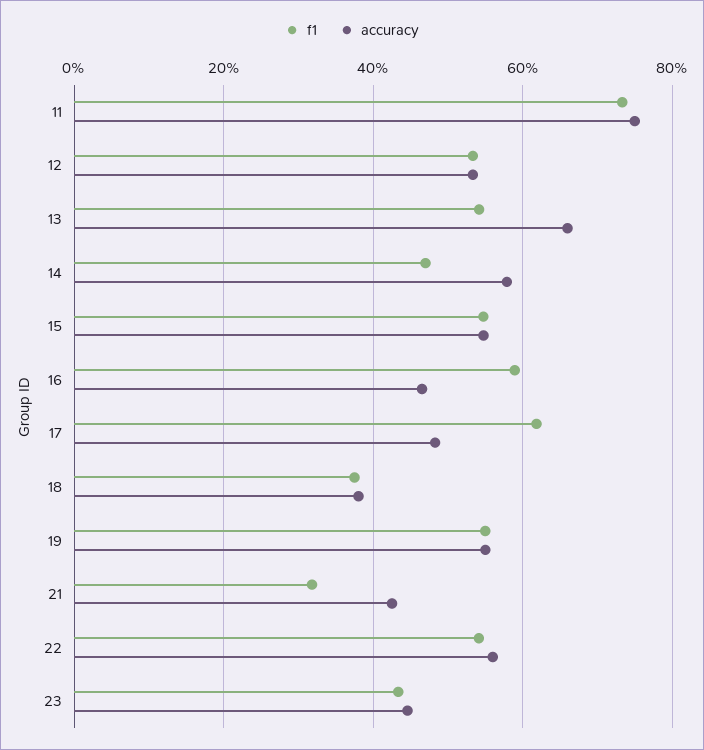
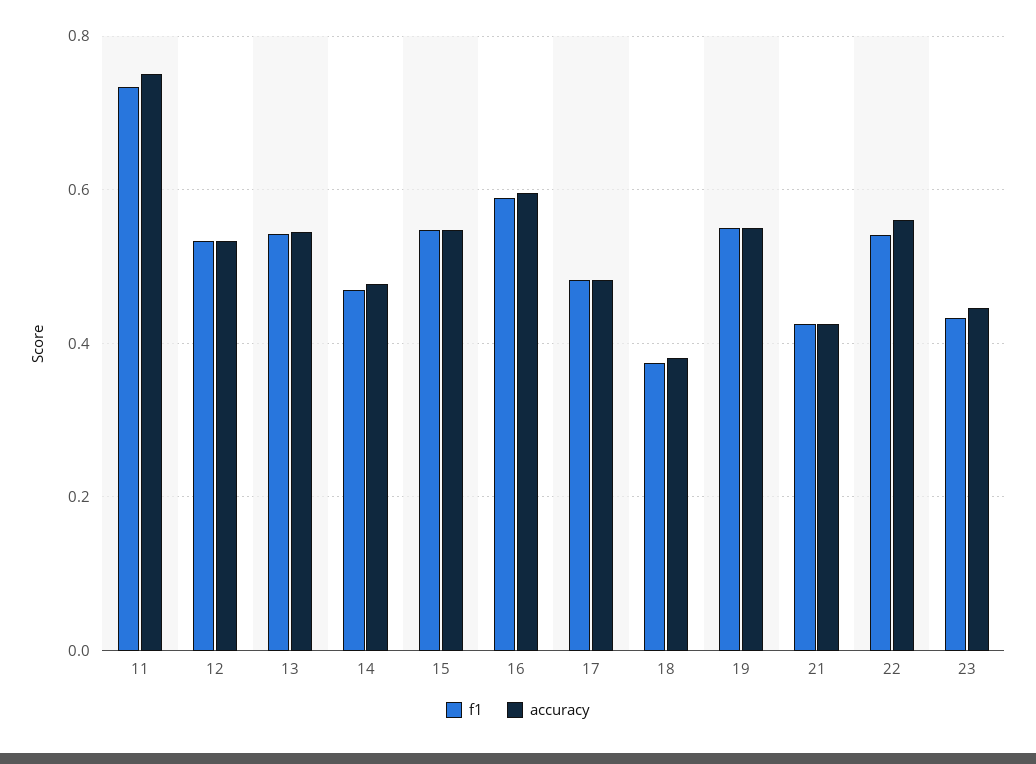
  {
    "f1": {
      "11": 0.74,
      "12": 0.54,
      "13": 0.54,
      "14": 0.46,
      "15": 0.54,
      "16": 0.58,
-     "17": 0.62,
+     "17": 0.48,
      "18": 0.38,
      "19": 0.54,
-     "21": 0.32,
+     "21": 0.42,
      "22": 0.54,
      "23": 0.44
    },
    "accuracy": {
      "11": 0.76,
      "12": 0.54,
-     "13": 0.66,
+     "13": 0.54,
-     "14": 0.58,
+     "14": 0.48,
      "15": 0.54,
-     "16": 0.46,
+     "16": 0.6,
      "17": 0.48,
      "18": 0.38,
      "19": 0.56,
      "21": 0.42,
      "22": 0.56,
      "23": 0.44
    }
  }

